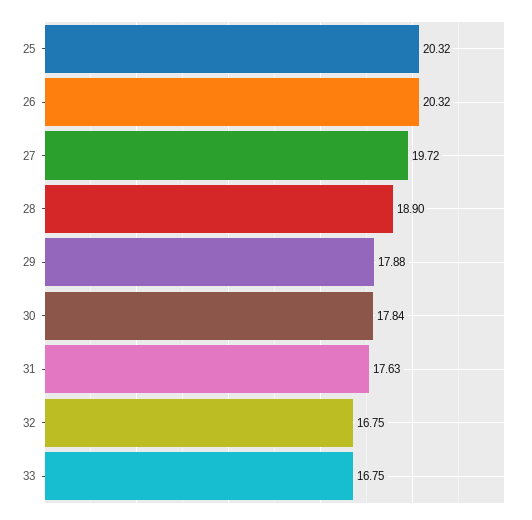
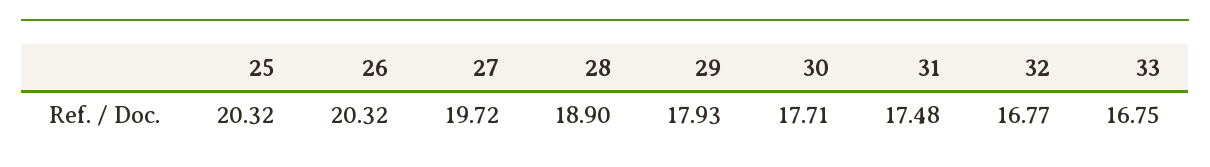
  {
    "25": 20.32,
    "26": 20.32,
    "27": 19.72,
    "28": 18.9,
-   "29": 17.88,
+   "29": 17.93,
-   "30": 17.84,
+   "30": 17.71,
-   "31": 17.63,
+   "31": 17.48,
-   "32": 16.75,
+   "32": 16.77,
    "33": 16.75
  }

